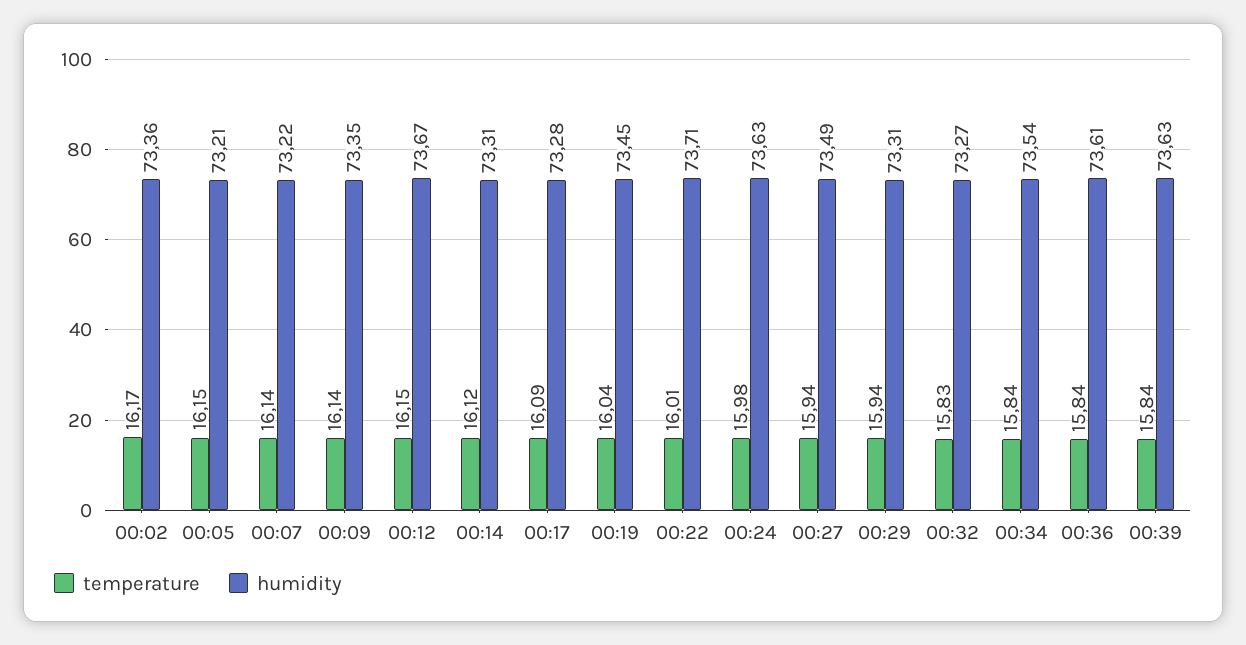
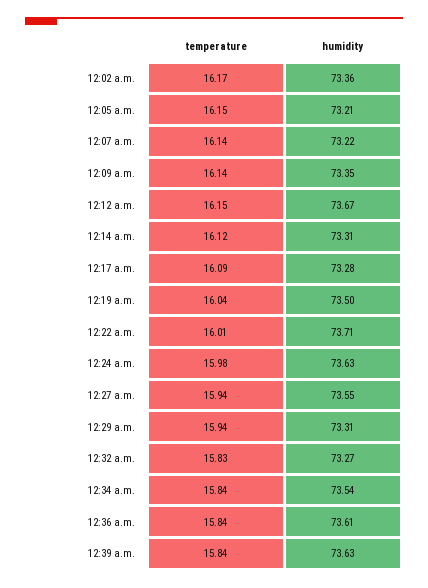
  {
    "temperature": {
      "00:02": 16.17,
      "00:05": 16.15,
      "00:07": 16.14,
      "00:09": 16.14,
      "00:12": 16.15,
      "00:14": 16.12,
      "00:17": 16.09,
      "00:19": 16.04,
      "00:22": 16.01,
      "00:24": 15.98,
      "00:27": 15.94,
      "00:29": 15.94,
      "00:32": 15.83,
      "00:34": 15.84,
      "00:36": 15.84,
      "00:39": 15.84
    },
    "humidity": {
      "00:02": 73.36,
      "00:05": 73.21,
      "00:07": 73.22,
      "00:09": 73.35,
      "00:12": 73.67,
      "00:14": 73.31,
      "00:17": 73.28,
-     "00:19": 73.45,
+     "00:19": 73.5,
      "00:22": 73.71,
      "00:24": 73.63,
-     "00:27": 73.49,
+     "00:27": 73.55,
      "00:29": 73.31,
      "00:32": 73.27,
      "00:34": 73.54,
      "00:36": 73.61,
      "00:39": 73.63
    }
  }

